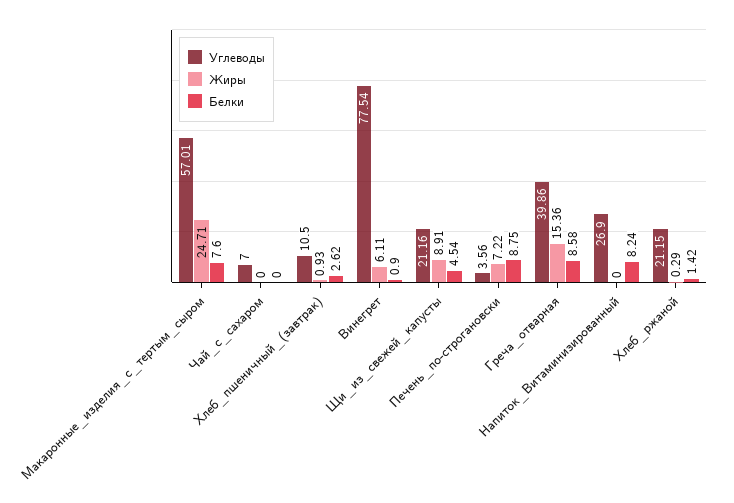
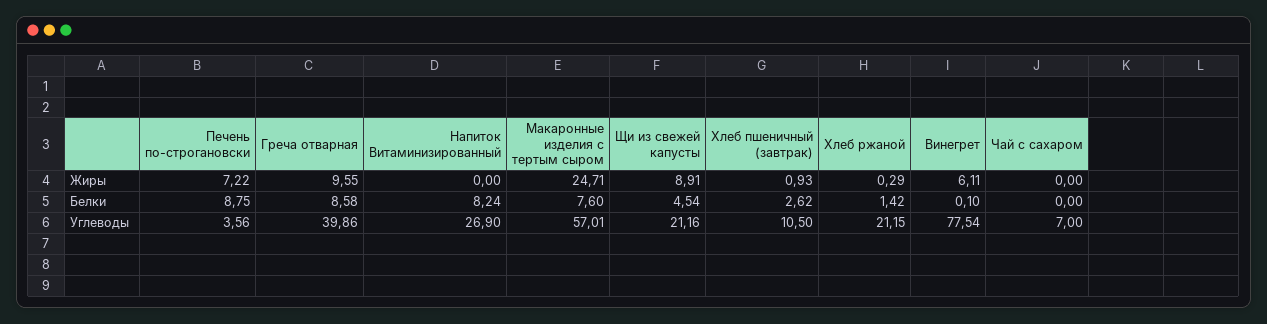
  {
    "Углеводы": {
      "Макаронные_изделия_с_тертым_сыром": 57.01,
      "Чай_с_сахаром": 7,
      "Хлеб_пшеничный_(завтрак)": 10.5,
      "Винегрет": 77.54,
      "Щи_из_свежей_капусты": 21.16,
      "Печень_по-строгановски": 3.56,
      "Греча_отварная": 39.86,
      "Напиток_Витаминизированный": 26.9,
      "Хлеб_ржаной": 21.15
    },
    "Жиры": {
      "Макаронные_изделия_с_тертым_сыром": 24.71,
      "Чай_с_сахаром": 0,
      "Хлеб_пшеничный_(завтрак)": 0.93,
      "Винегрет": 6.11,
      "Щи_из_свежей_капусты": 8.91,
      "Печень_по-строгановски": 7.22,
-     "Греча_отварная": 15.36,
+     "Греча_отварная": 9.55,
      "Напиток_Витаминизированный": 0,
      "Хлеб_ржаной": 0.29
    },
    "Белки": {
      "Макаронные_изделия_с_тертым_сыром": 7.6,
      "Чай_с_сахаром": 0,
      "Хлеб_пшеничный_(завтрак)": 2.62,
-     "Винегрет": 0.9,
+     "Винегрет": 0.1,
      "Щи_из_свежей_капусты": 4.54,
      "Печень_по-строгановски": 8.75,
      "Греча_отварная": 8.58,
      "Напиток_Витаминизированный": 8.24,
      "Хлеб_ржаной": 1.42
    }
  }

